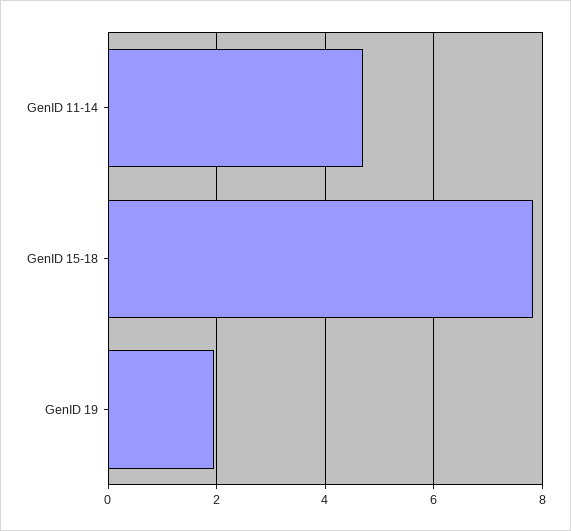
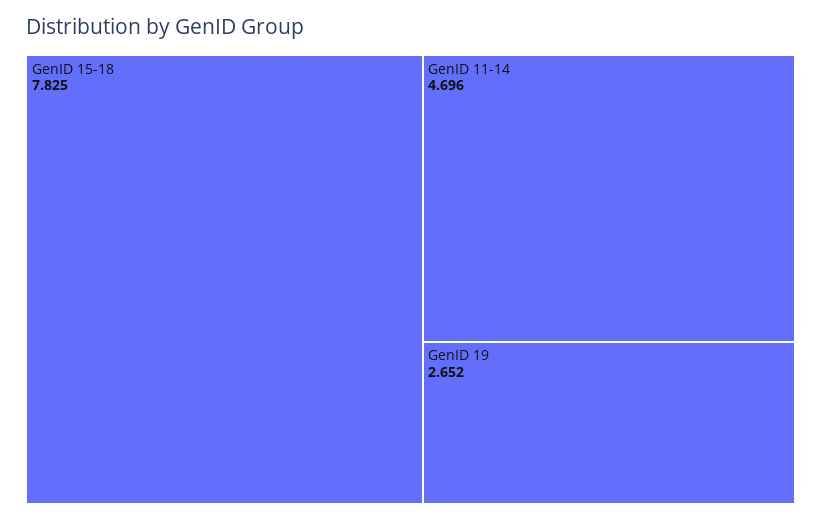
  {
    "GenID 11-14": 4.696,
    "GenID 15-18": 7.825,
-   "GenID 19": 2
+   "GenID 19": 2.652
  }

